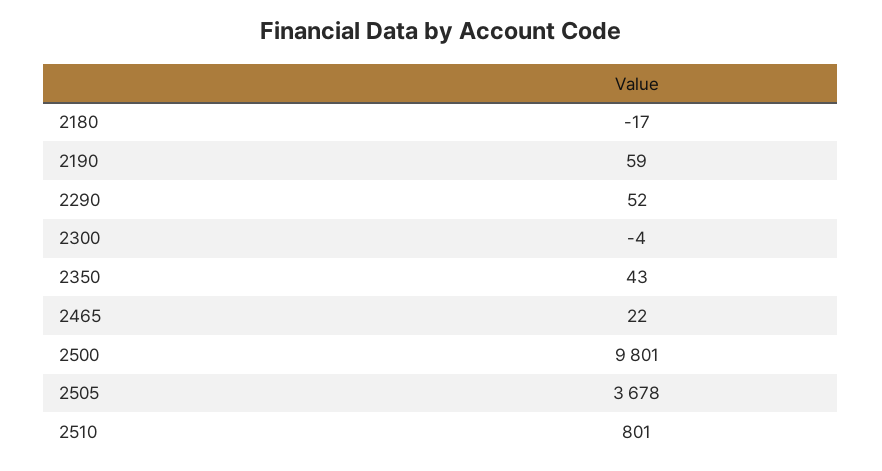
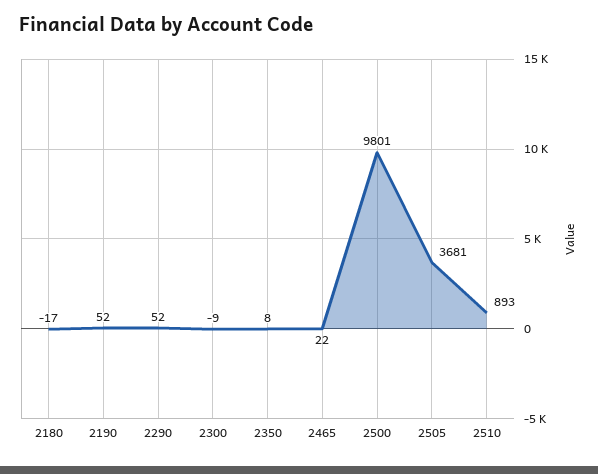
  {
    "2180": -17,
-   "2190": 59,
+   "2190": 52,
    "2290": 52,
-   "2300": -4,
+   "2300": -9,
-   "2350": 43,
+   "2350": 8,
    "2465": 22,
    "2500": 9801,
-   "2505": 3678,
+   "2505": 3681,
-   "2510": 801
+   "2510": 893
  }

